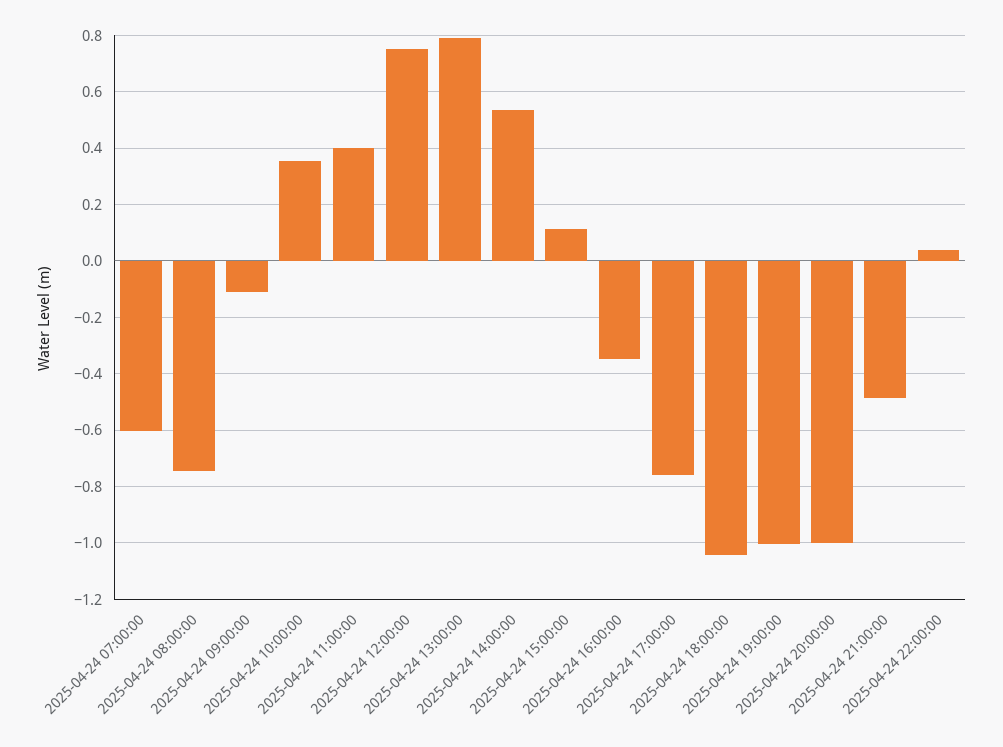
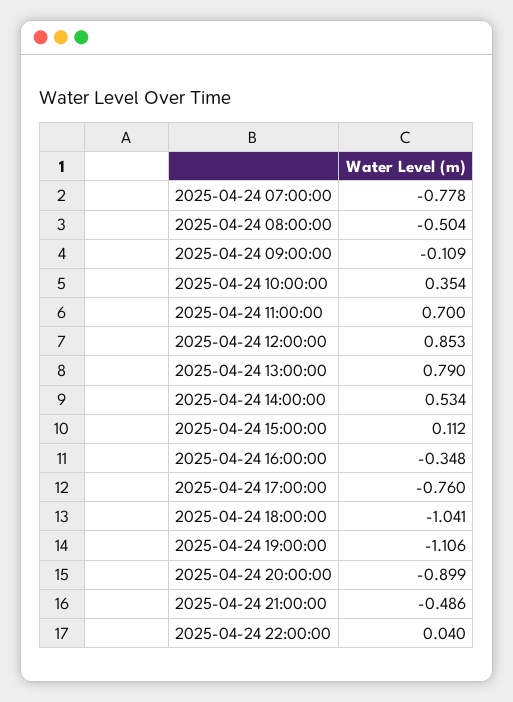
  {
-   "2025-04-24 07:00:00": -0.6,
+   "2025-04-24 07:00:00": -0.778,
-   "2025-04-24 08:00:00": -0.75,
+   "2025-04-24 08:00:00": -0.504,
    "2025-04-24 09:00:00": -0.109,
    "2025-04-24 10:00:00": 0.354,
-   "2025-04-24 11:00:00": 0.4,
+   "2025-04-24 11:00:00": 0.7,
-   "2025-04-24 12:00:00": 0.75,
+   "2025-04-24 12:00:00": 0.853,
    "2025-04-24 13:00:00": 0.79,
    "2025-04-24 14:00:00": 0.534,
    "2025-04-24 15:00:00": 0.112,
    "2025-04-24 16:00:00": -0.348,
    "2025-04-24 17:00:00": -0.76,
    "2025-04-24 18:00:00": -1.041,
-   "2025-04-24 19:00:00": -1,
+   "2025-04-24 19:00:00": -1.106,
-   "2025-04-24 20:00:00": -1,
+   "2025-04-24 20:00:00": -0.899,
    "2025-04-24 21:00:00": -0.486,
    "2025-04-24 22:00:00": 0.04
  }

